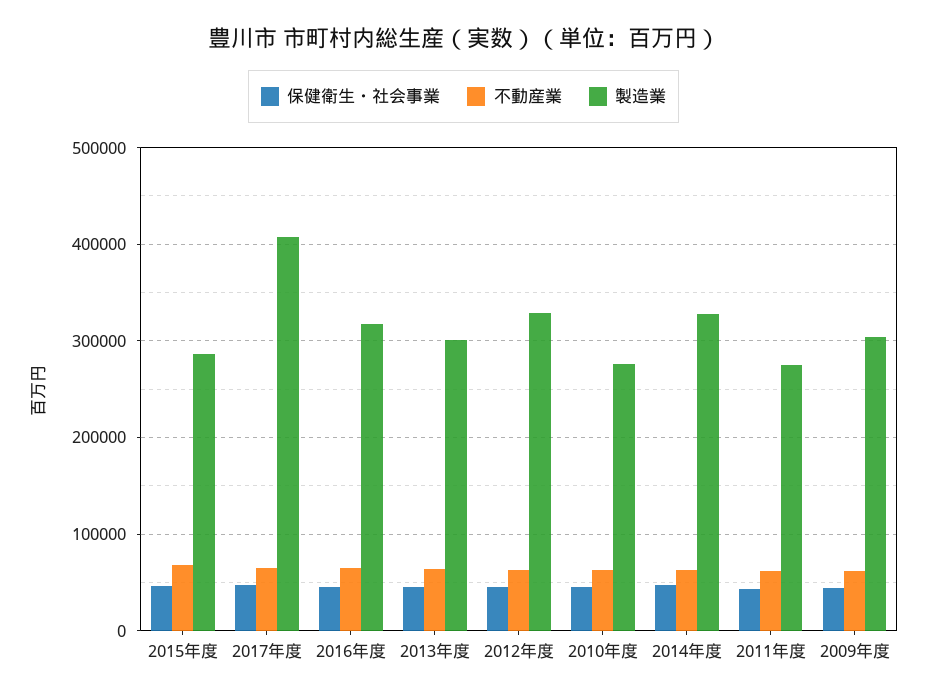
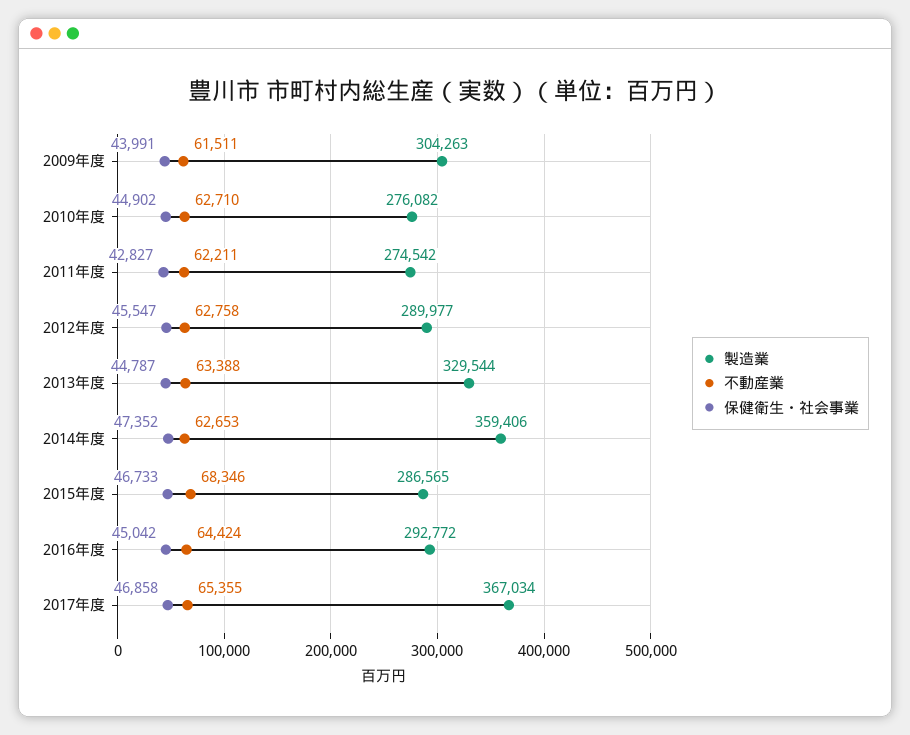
  {
    "保健衛生・社会事業": {
      "2015年度": 46733,
      "2017年度": 46858,
      "2016年度": 45042,
      "2013年度": 44787,
      "2012年度": 45547,
      "2010年度": 44902,
      "2014年度": 47352,
      "2011年度": 42827,
      "2009年度": 43991
    },
    "不動産業": {
      "2015年度": 68346,
      "2017年度": 65355,
      "2016年度": 64424,
      "2013年度": 63388,
      "2012年度": 62758,
      "2010年度": 62710,
      "2014年度": 62653,
      "2011年度": 62211,
      "2009年度": 61511
    },
    "製造業": {
      "2015年度": 286565,
-     "2017年度": 410000,
+     "2017年度": 367034,
-     "2016年度": 320000,
+     "2016年度": 292772,
-     "2013年度": 300000,
+     "2013年度": 329544,
-     "2012年度": 330000,
+     "2012年度": 289977,
      "2010年度": 276082,
-     "2014年度": 330000,
+     "2014年度": 359406,
      "2011年度": 274542,
      "2009年度": 304263
    }
  }

